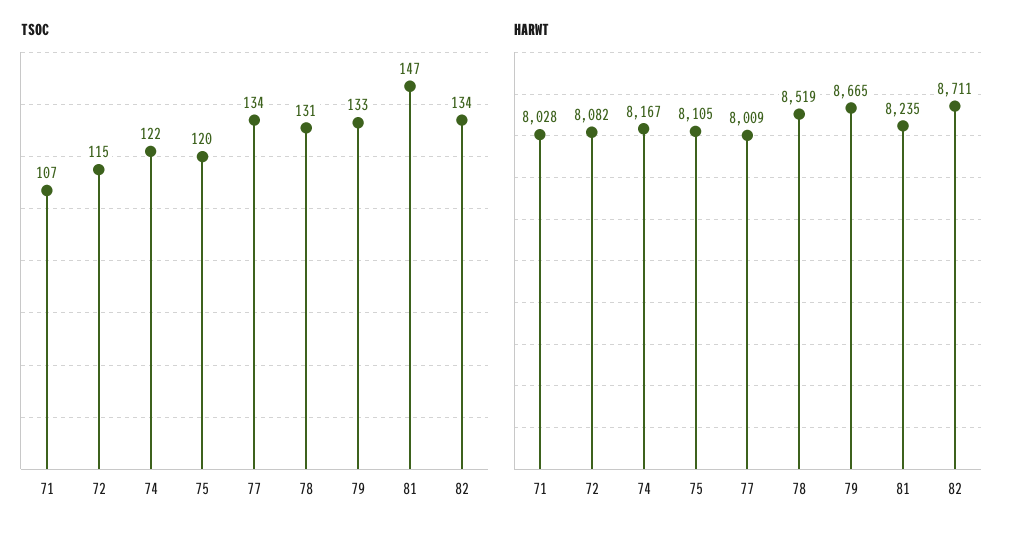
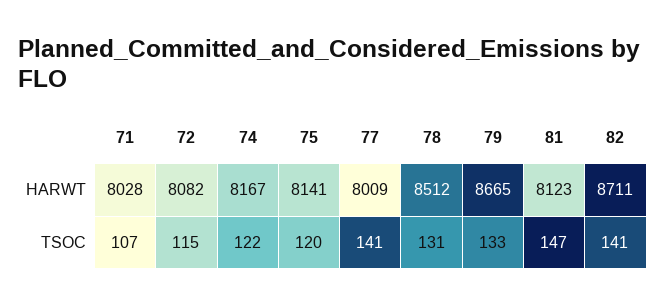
  {
    "TSOC": {
      "71": 107,
      "72": 115,
      "74": 122,
      "75": 120,
-     "77": 134,
+     "77": 141,
      "78": 131,
      "79": 133,
      "81": 147,
-     "82": 134
+     "82": 141
    },
    "HARWT": {
      "71": 8028,
      "72": 8082,
      "74": 8167,
-     "75": 8105,
+     "75": 8141,
      "77": 8009,
-     "78": 8519,
+     "78": 8512,
      "79": 8665,
-     "81": 8235,
+     "81": 8123,
      "82": 8711
    }
  }

